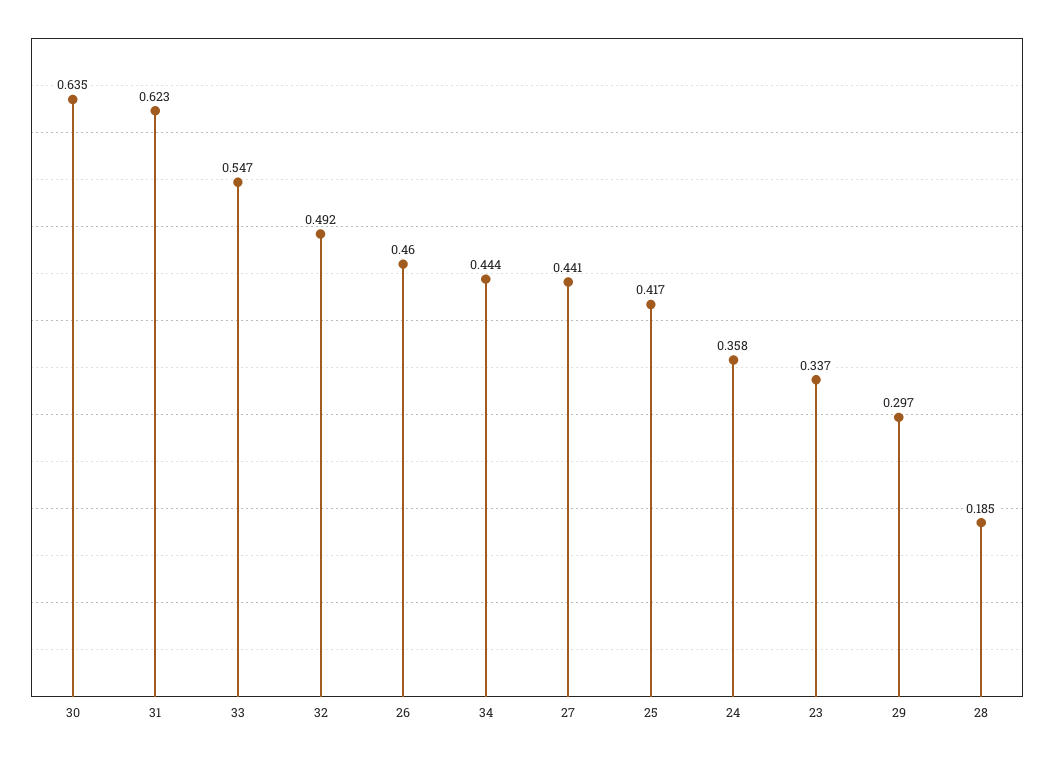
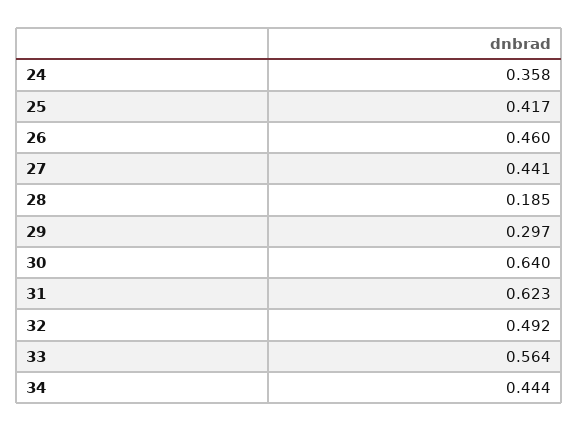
  {
-   "30": 0.635,
+   "30": 0.64,
    "31": 0.623,
-   "33": 0.547,
+   "33": 0.564,
    "32": 0.492,
    "26": 0.46,
    "34": 0.444,
    "27": 0.441,
    "25": 0.417,
    "24": 0.358,
-   "23": 0.337,
    "29": 0.297,
    "28": 0.185
  }

